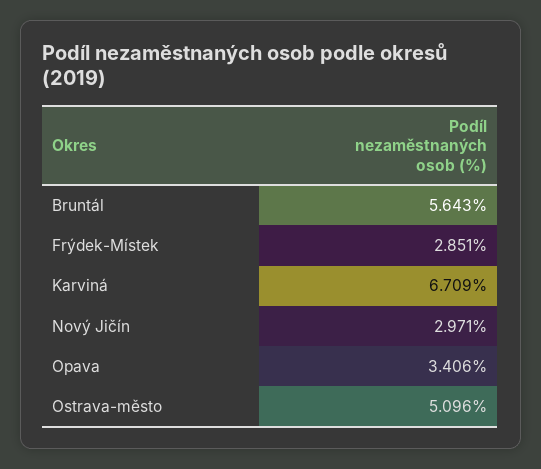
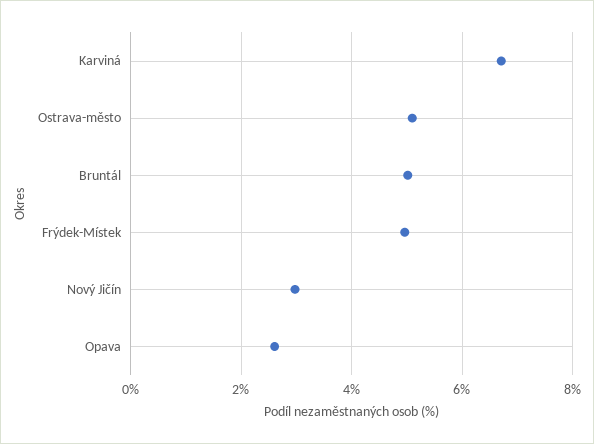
  {
-   "Bruntál": 5.643,
+   "Bruntál": 5,
-   "Frýdek-Místek": 2.851,
+   "Frýdek-Místek": 5,
    "Karviná": 6.709,
    "Nový Jičín": 2.971,
-   "Opava": 3.406,
+   "Opava": 2.6,
    "Ostrava-město": 5.096
  }

